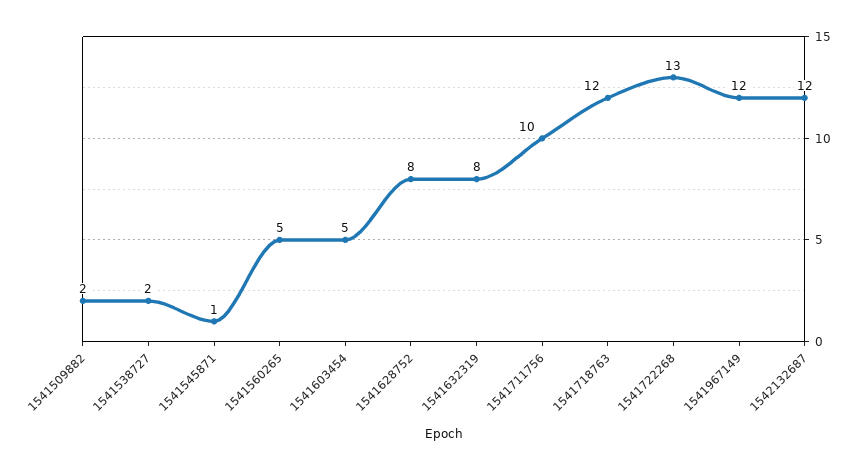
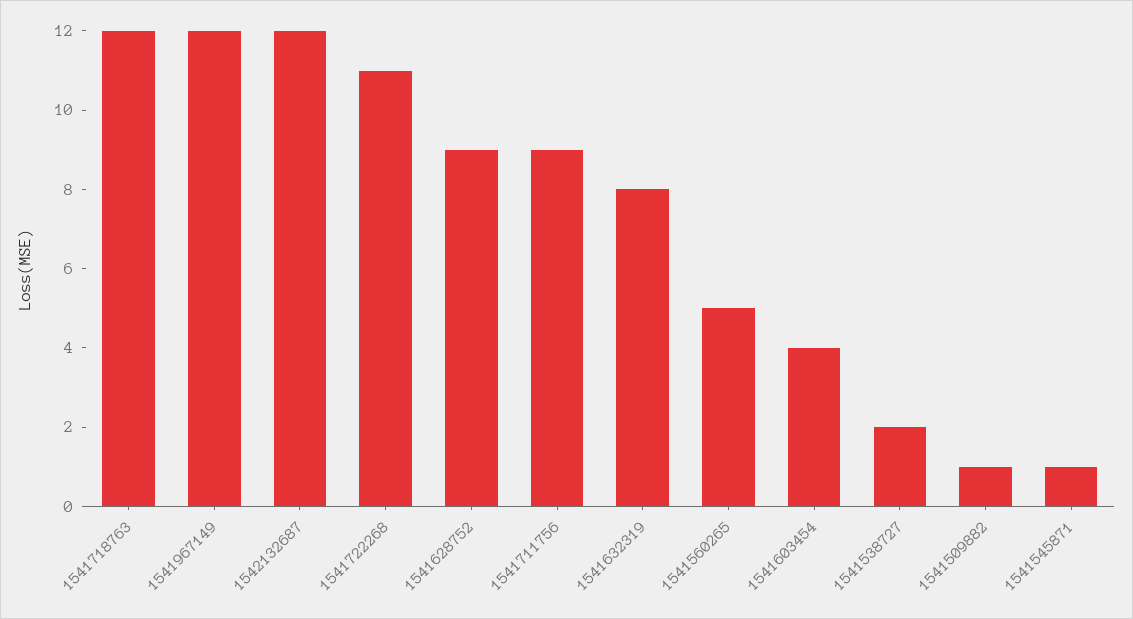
  {
-   "1541509882": 2,
+   "1541509882": 1,
    "1541538727": 2,
    "1541545871": 1,
    "1541560265": 5,
-   "1541603454": 5,
+   "1541603454": 4,
-   "1541628752": 8,
+   "1541628752": 9,
    "1541632319": 8,
-   "1541711756": 10,
+   "1541711756": 9,
    "1541718763": 12,
-   "1541722268": 13,
+   "1541722268": 11,
    "1541967149": 12,
    "1542132687": 12
  }

